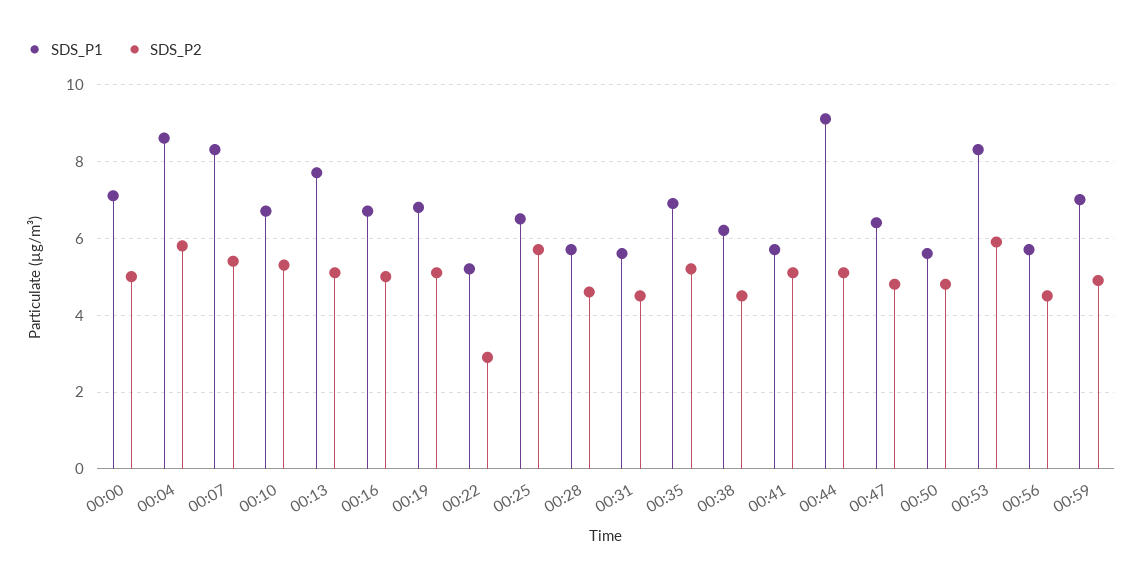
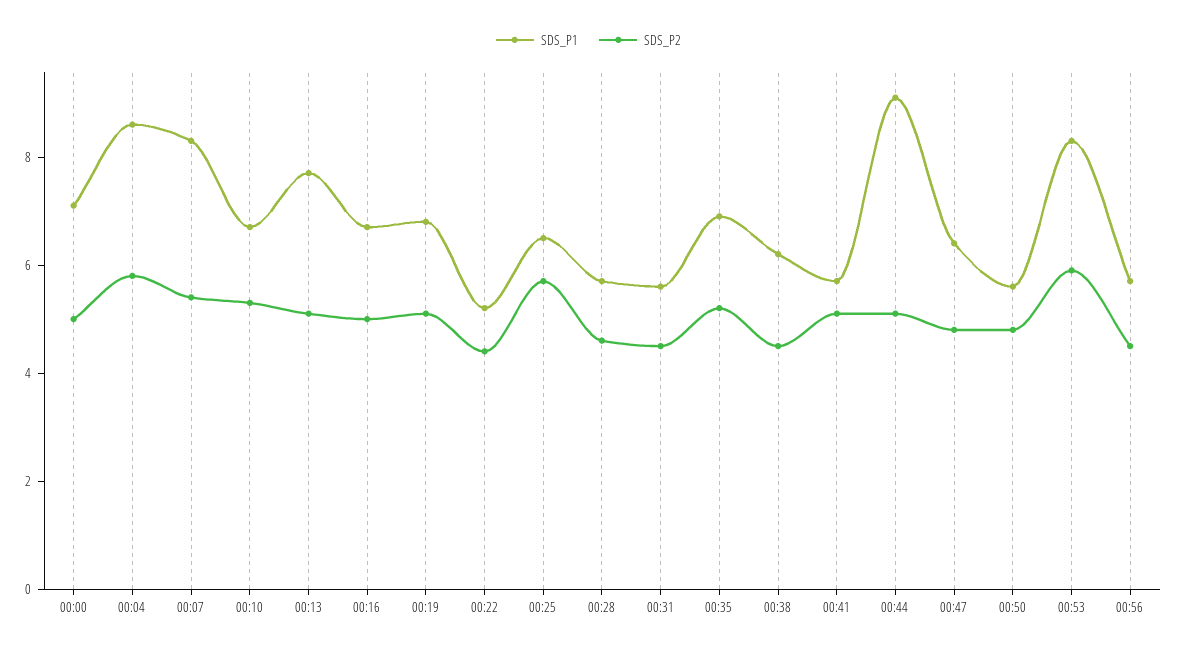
  {
    "SDS_P1": {
      "00:00": 7,
      "00:04": 8.5,
      "00:07": 8.5,
      "00:10": 6.5,
      "00:13": 7.5,
      "00:16": 6.5,
      "00:19": 7,
      "00:22": 5,
      "00:25": 6.5,
      "00:28": 5.5,
      "00:31": 5.5,
      "00:35": 7,
      "00:38": 6,
      "00:41": 5.5,
      "00:44": 9,
      "00:47": 6.5,
      "00:50": 5.5,
      "00:53": 8.5,
-     "00:56": 5.5,
+     "00:56": 5.5
-     "00:59": 7
    },
    "SDS_P2": {
      "00:00": 5,
      "00:04": 6,
      "00:07": 5.5,
      "00:10": 5.5,
      "00:13": 5,
      "00:16": 5,
      "00:19": 5,
-     "00:22": 3,
+     "00:22": 4.5,
      "00:25": 5.5,
      "00:28": 4.5,
      "00:31": 4.5,
      "00:35": 5,
      "00:38": 4.5,
      "00:41": 5,
      "00:44": 5,
      "00:47": 5,
      "00:50": 5,
      "00:53": 6,
-     "00:56": 4.5,
+     "00:56": 4.5
-     "00:59": 5
    }
  }

